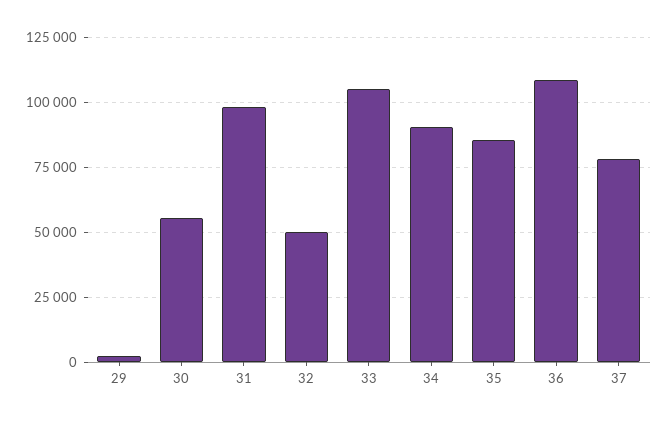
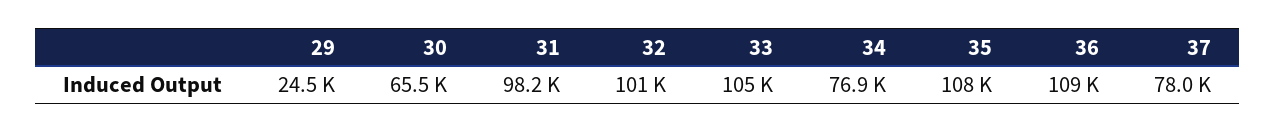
  {
-   "29": 2500,
+   "29": 24500,
-   "30": 55000,
+   "30": 65500,
    "31": 98200,
-   "32": 50000,
+   "32": 101000,
    "33": 105000,
-   "34": 90000,
+   "34": 76900,
-   "35": 85000,
+   "35": 108000,
    "36": 109000,
    "37": 78000
  }

